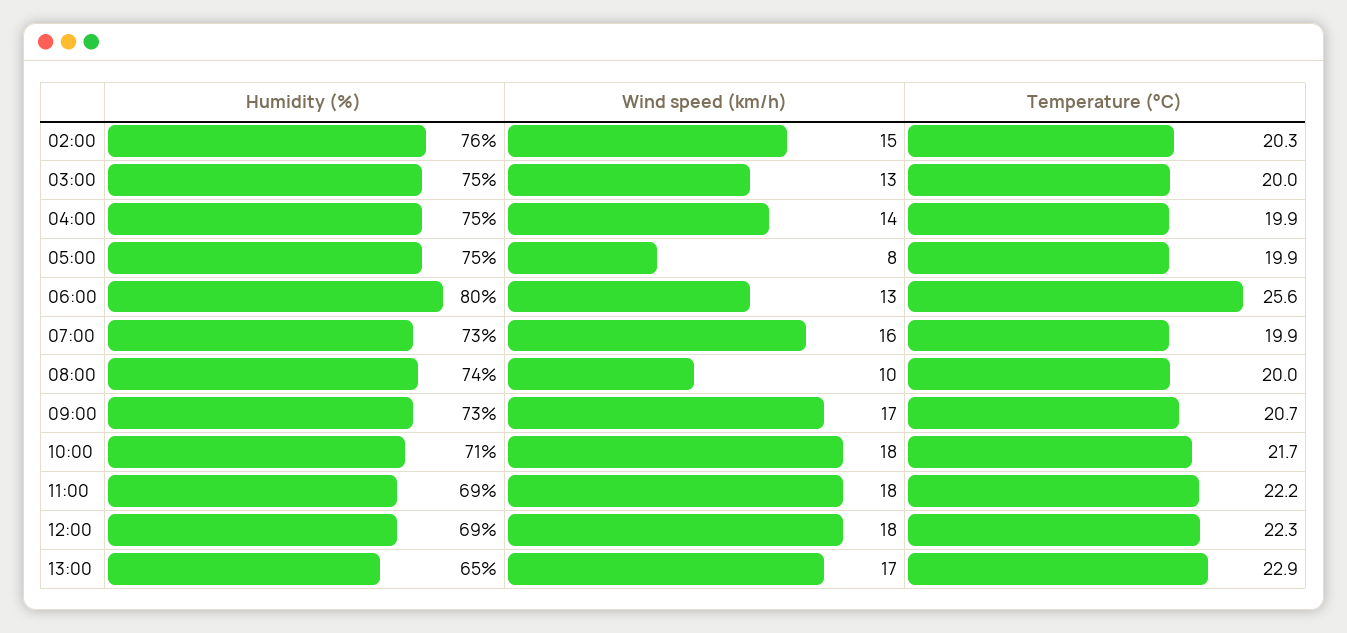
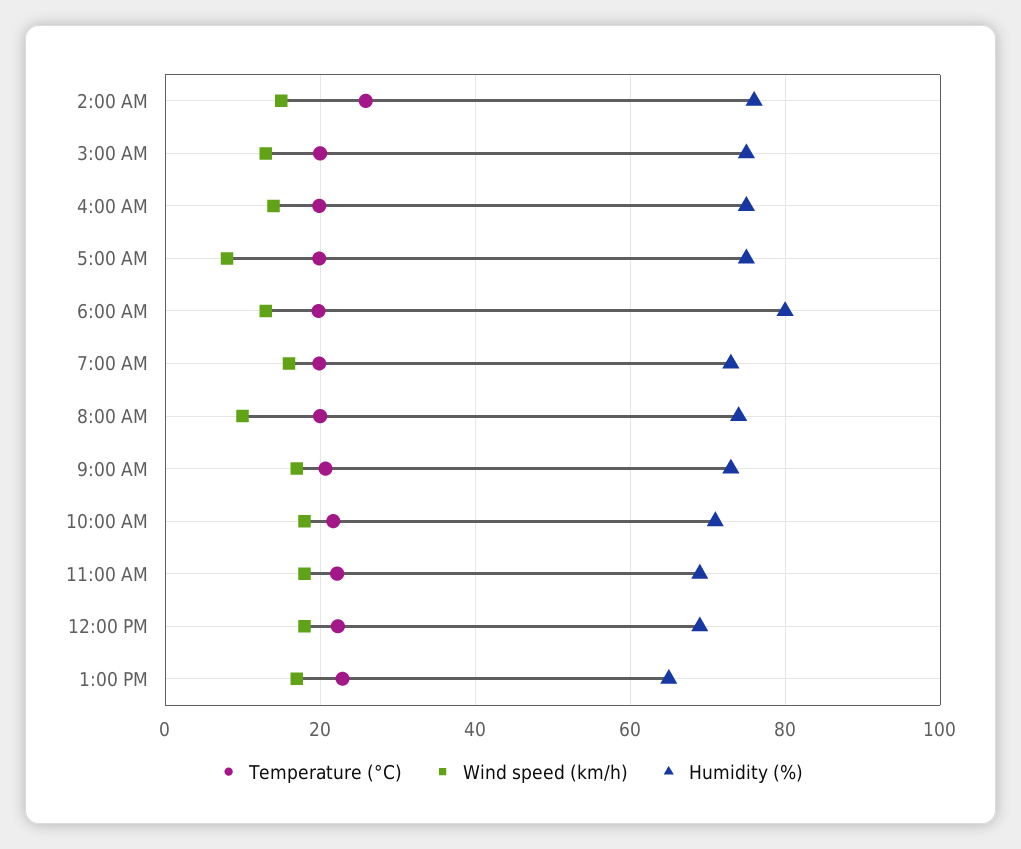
  {
    "Humidity (%)": {
      "02:00": 76,
      "03:00": 75,
      "04:00": 75,
      "05:00": 75,
      "06:00": 80,
      "07:00": 73,
      "08:00": 74,
      "09:00": 73,
      "10:00": 71,
      "11:00": 69,
      "12:00": 69,
      "13:00": 65
    },
    "Wind speed (km/h)": {
      "02:00": 15,
      "03:00": 13,
      "04:00": 14,
      "05:00": 8,
      "06:00": 13,
      "07:00": 16,
      "08:00": 10,
      "09:00": 17,
      "10:00": 18,
      "11:00": 18,
      "12:00": 18,
      "13:00": 17
    },
    "Temperature (°C)": {
-     "02:00": 20.3,
+     "02:00": 26,
      "03:00": 20,
      "04:00": 19.9,
      "05:00": 19.9,
-     "06:00": 25.6,
+     "06:00": 20,
      "07:00": 19.9,
      "08:00": 20,
      "09:00": 20.7,
      "10:00": 21.7,
      "11:00": 22.2,
      "12:00": 22.3,
      "13:00": 22.9
    }
  }

